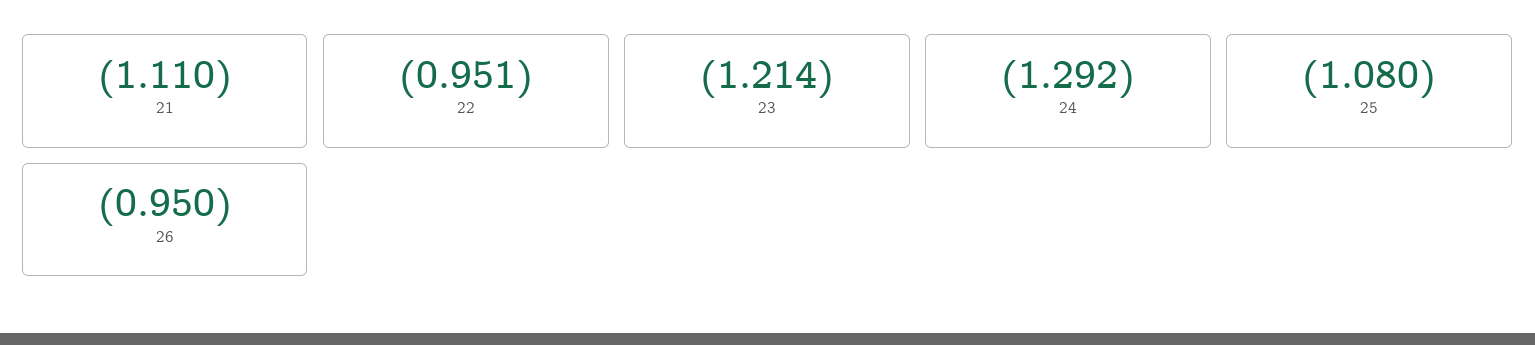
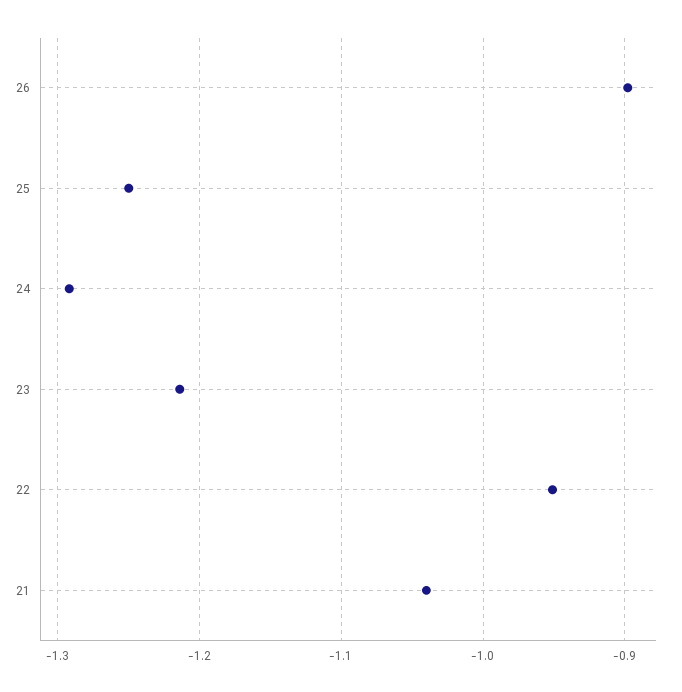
  {
-   "21": -1.11,
+   "21": -1.04,
    "22": -0.951,
    "23": -1.214,
    "24": -1.292,
-   "25": -1.08,
+   "25": -1.25,
-   "26": -0.95
+   "26": -0.9
  }

